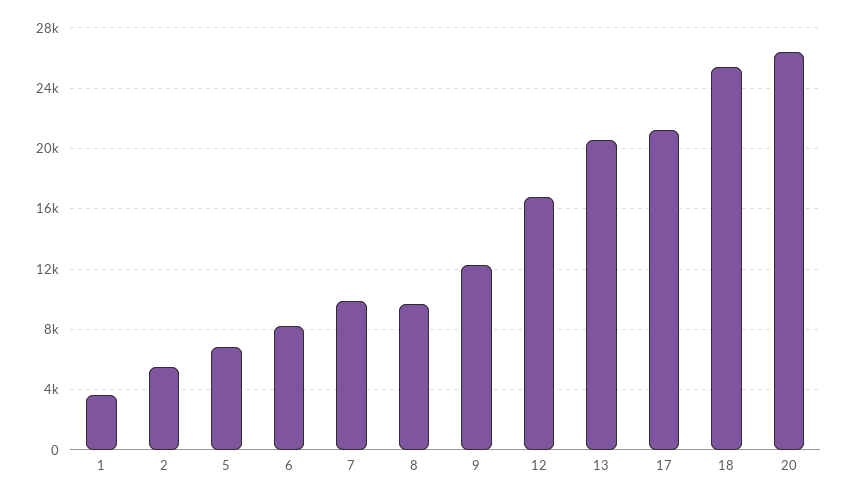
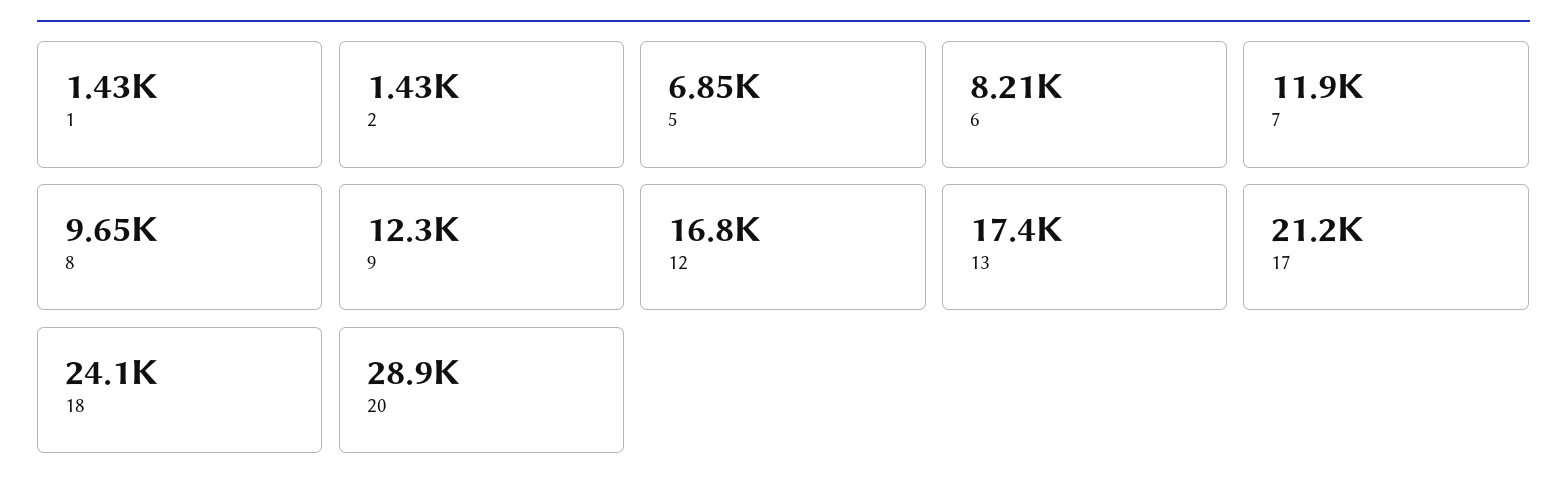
  {
-   "1": 3500,
+   "1": 1430,
-   "2": 5500,
+   "2": 1430,
    "5": 6850,
    "6": 8210,
-   "7": 10000,
+   "7": 11900,
    "8": 9650,
    "9": 12300,
    "12": 16800,
-   "13": 20500,
+   "13": 17400,
    "17": 21200,
-   "18": 25500,
+   "18": 24100,
-   "20": 26500
+   "20": 28900
  }

